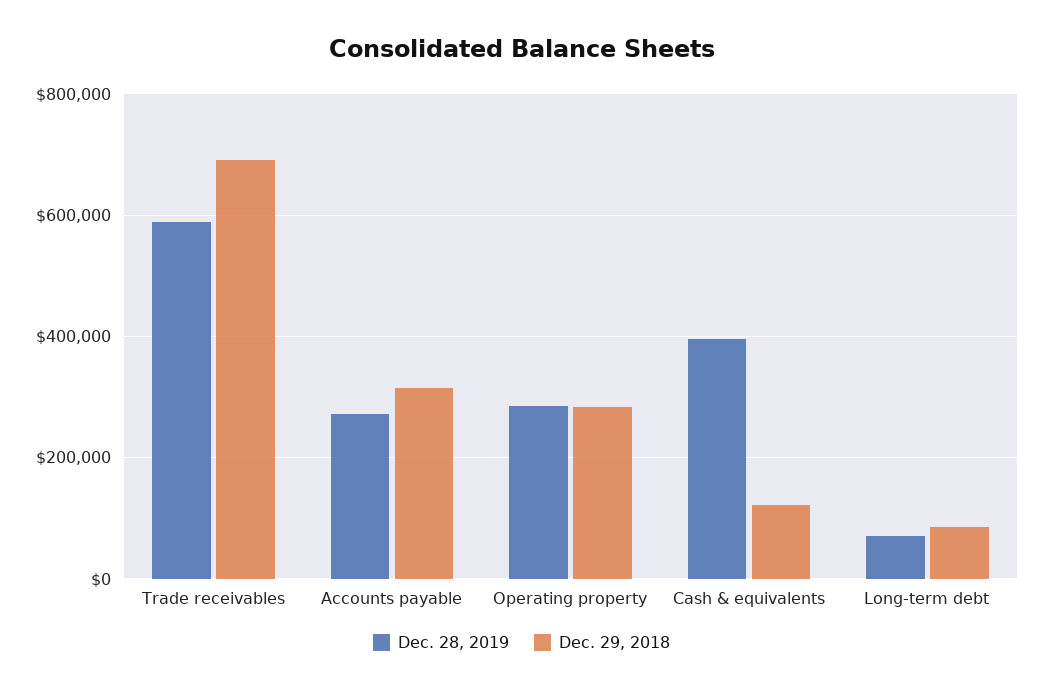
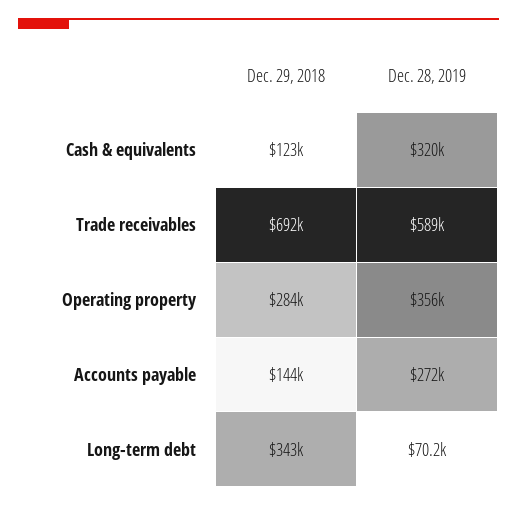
  {
    "Dec. 28, 2019": {
      "Trade receivables": 589000,
      "Accounts payable": 272000,
-     "Operating property": 280000,
+     "Operating property": 356000,
-     "Cash & equivalents": 400000,
+     "Cash & equivalents": 320000,
      "Long-term debt": 70200
    },
    "Dec. 29, 2018": {
      "Trade receivables": 692000,
-     "Accounts payable": 320000,
+     "Accounts payable": 144000,
      "Operating property": 284000,
      "Cash & equivalents": 123000,
-     "Long-term debt": 80000
+     "Long-term debt": 343000
    }
  }

